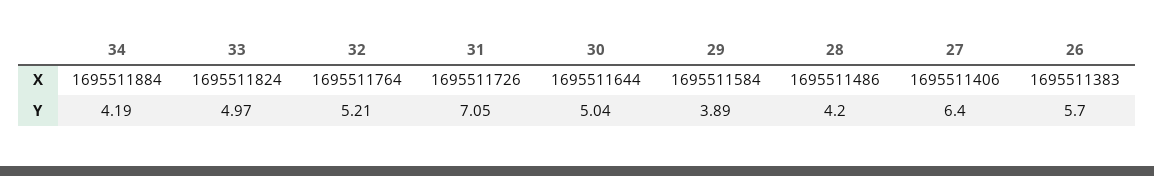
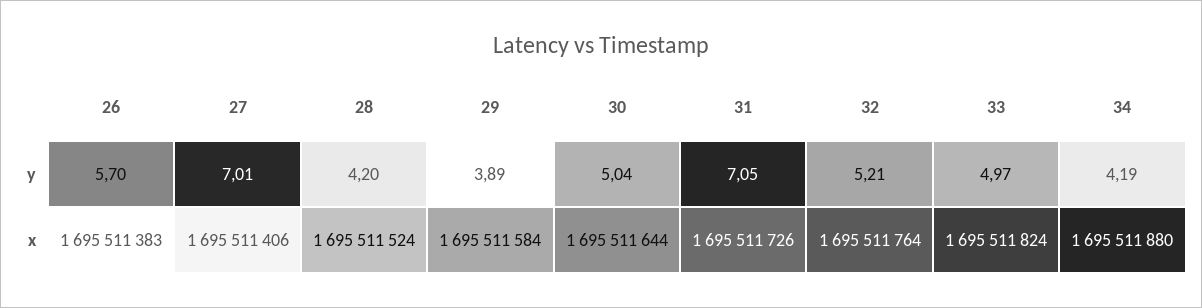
  {
    "34": {
-     "X": 1695511884,
+     "X": 1695511880,
      "Y": 4.19
    },
    "33": {
      "X": 1695511824,
      "Y": 4.97
    },
    "32": {
      "X": 1695511764,
      "Y": 5.21
    },
    "31": {
      "X": 1695511726,
      "Y": 7.05
    },
    "30": {
      "X": 1695511644,
      "Y": 5.04
    },
    "29": {
      "X": 1695511584,
      "Y": 3.89
    },
    "28": {
-     "X": 1695511486,
+     "X": 1695511524,
      "Y": 4.2
    },
    "27": {
      "X": 1695511406,
-     "Y": 6.4
+     "Y": 7.01
    },
    "26": {
      "X": 1695511383,
      "Y": 5.7
    }
  }

